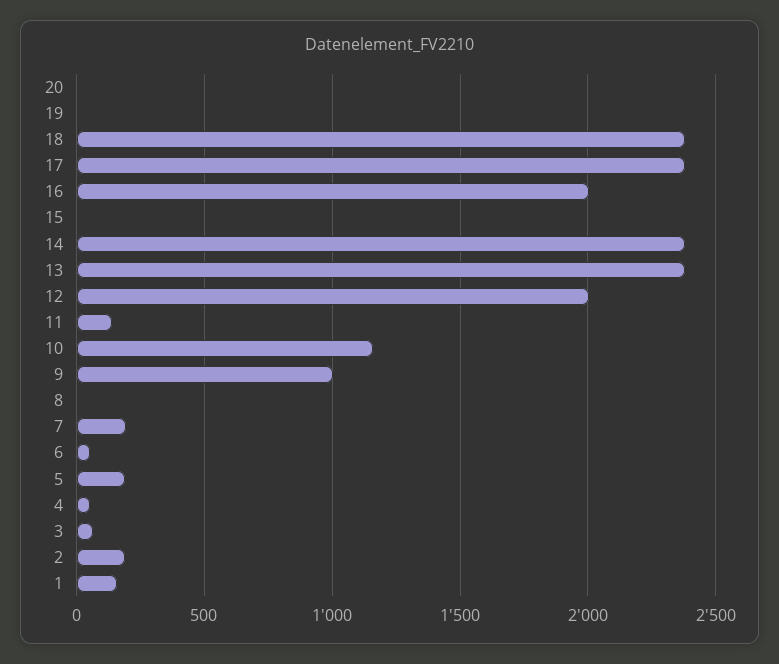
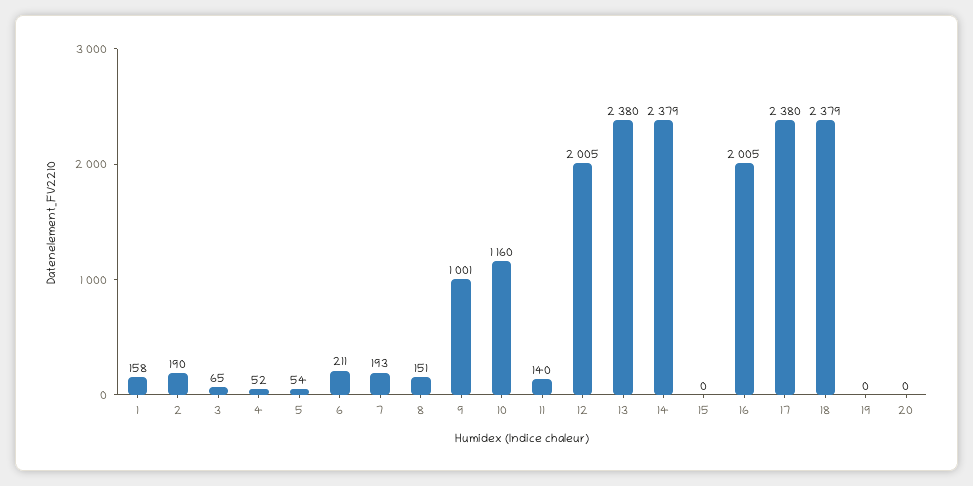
  {
    "20": 0,
    "19": 0,
    "18": 2379,
    "17": 2380,
    "16": 2005,
    "15": 0,
    "14": 2379,
    "13": 2380,
    "12": 2005,
    "11": 140,
    "10": 1160,
    "9": 1001,
-   "8": 0,
+   "8": 151,
    "7": 193,
-   "6": 50,
+   "6": 211,
-   "5": 200,
+   "5": 54,
    "4": 52,
    "3": 65,
    "2": 190,
    "1": 158
  }

